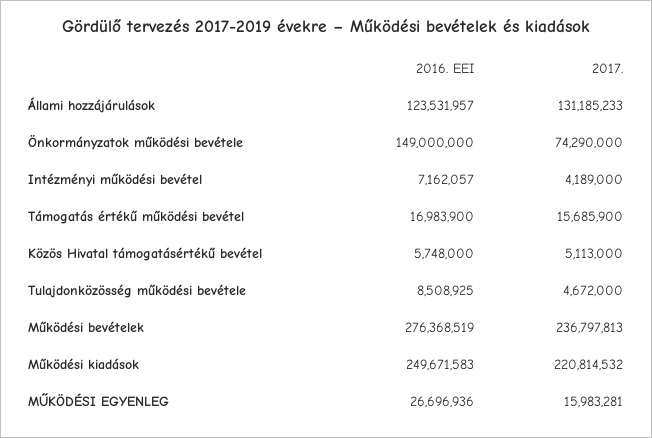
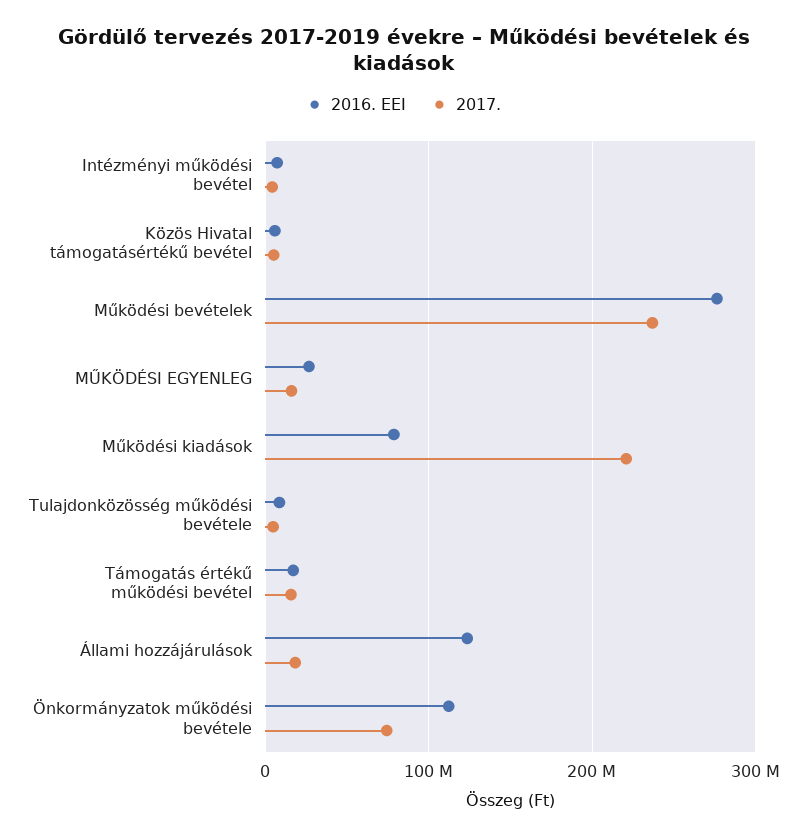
  {
    "2016. EEI": {
      "Állami hozzájárulások": 123531957,
-     "Önkormányzatok működési bevétele": 149000000,
+     "Önkormányzatok működési bevétele": 110000000,
      "Intézményi működési bevétel": 7162057,
      "Támogatás értékű működési bevétel": 16983900,
      "Közös Hivatal támogatásértékű bevétel": 5748000,
      "Tulajdonközösség működési bevétele": 8508925,
      "Működési bevételek": 276368519,
-     "Működési kiadások": 249671583,
+     "Működési kiadások": 80000000,
      "MŰKÖDÉSI EGYENLEG": 26696936
    },
    "2017.": {
-     "Állami hozzájárulások": 131185233,
+     "Állami hozzájárulások": 20000000,
      "Önkormányzatok működési bevétele": 74290000,
      "Intézményi működési bevétel": 4189000,
      "Támogatás értékű működési bevétel": 15685900,
      "Közös Hivatal támogatásértékű bevétel": 5113000,
      "Tulajdonközösség működési bevétele": 4672000,
      "Működési bevételek": 236797813,
      "Működési kiadások": 220814532,
      "MŰKÖDÉSI EGYENLEG": 15983281
    }
  }

